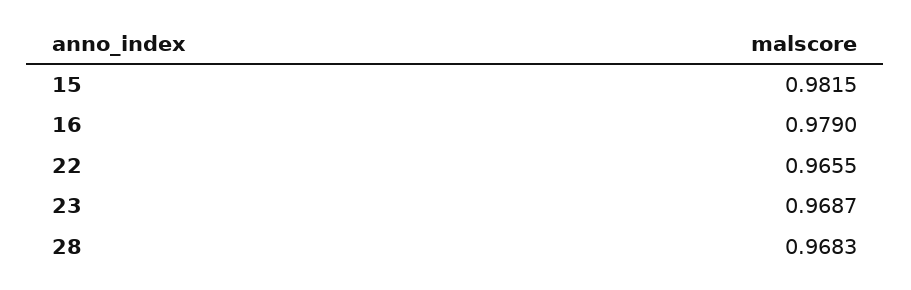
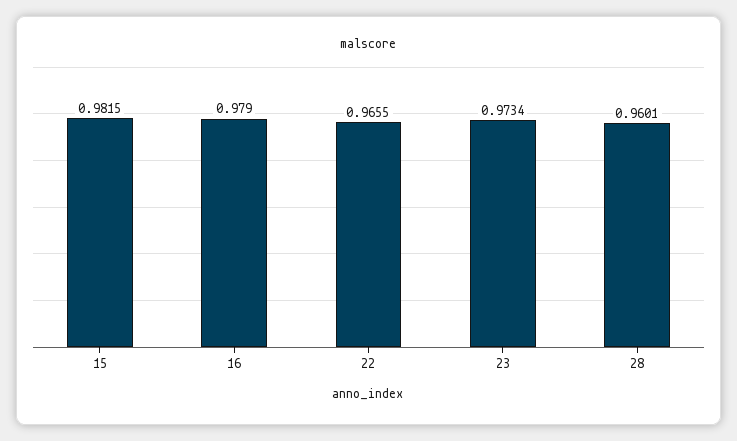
  {
    "15": 0.9815,
    "16": 0.979,
    "22": 0.9655,
-   "23": 0.9687,
+   "23": 0.9734,
-   "28": 0.9683
+   "28": 0.9601
  }

